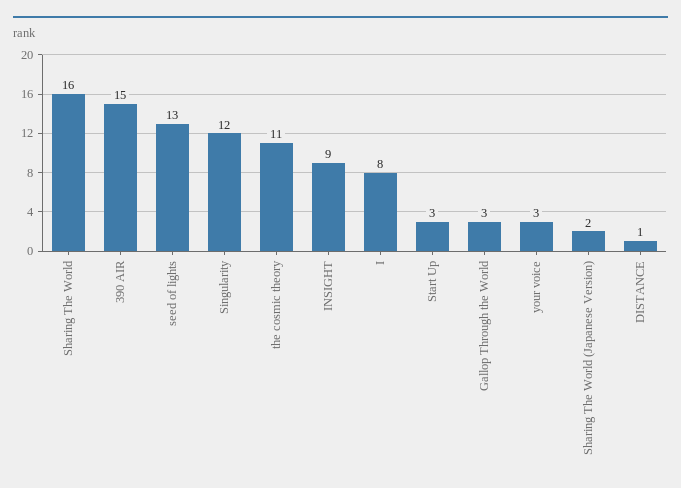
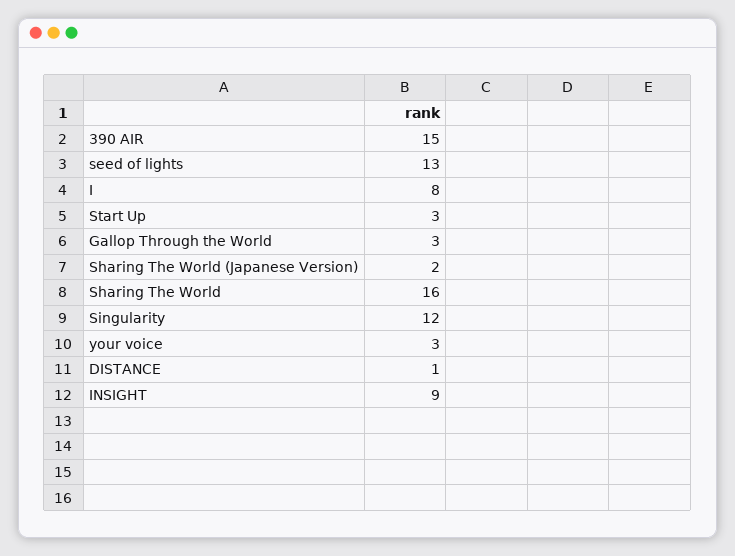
  {
    "Sharing The World": 16,
    "390 AIR": 15,
    "seed of lights": 13,
    "Singularity": 12,
-   "the cosmic theory": 11,
    "INSIGHT": 9,
    "I": 8,
    "Start Up": 3,
    "Gallop Through the World": 3,
    "your voice": 3,
    "Sharing The World (Japanese Version)": 2,
    "DISTANCE": 1
  }

